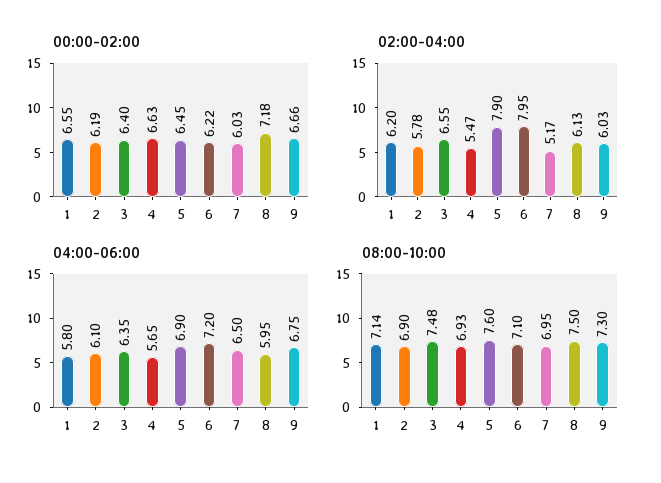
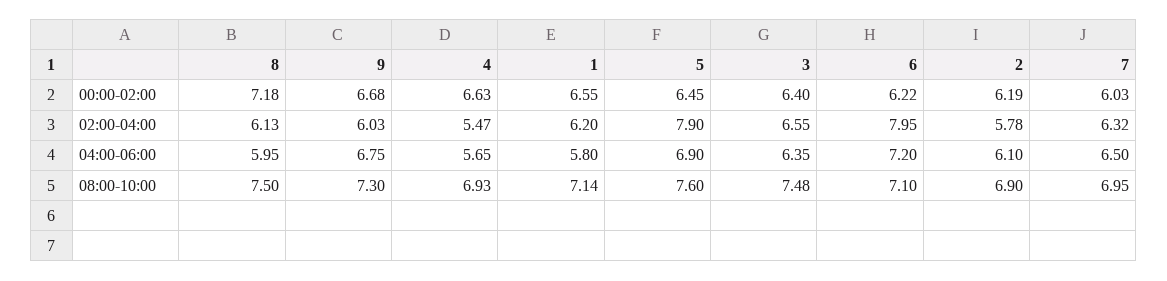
  {
    "00:00-02:00": {
      "1": 6.55,
      "2": 6.19,
      "3": 6.4,
      "4": 6.63,
      "5": 6.45,
      "6": 6.22,
      "7": 6.03,
      "8": 7.18,
-     "9": 6.66
+     "9": 6.68
    },
    "02:00-04:00": {
      "1": 6.2,
      "2": 5.78,
      "3": 6.55,
      "4": 5.47,
      "5": 7.9,
      "6": 7.95,
-     "7": 5.17,
+     "7": 6.32,
      "8": 6.13,
      "9": 6.03
    },
    "04:00-06:00": {
      "1": 5.8,
      "2": 6.1,
      "3": 6.35,
      "4": 5.65,
      "5": 6.9,
      "6": 7.2,
      "7": 6.5,
      "8": 5.95,
      "9": 6.75
    },
    "08:00-10:00": {
      "1": 7.14,
      "2": 6.9,
      "3": 7.48,
      "4": 6.93,
      "5": 7.6,
      "6": 7.1,
      "7": 6.95,
      "8": 7.5,
      "9": 7.3
    }
  }

